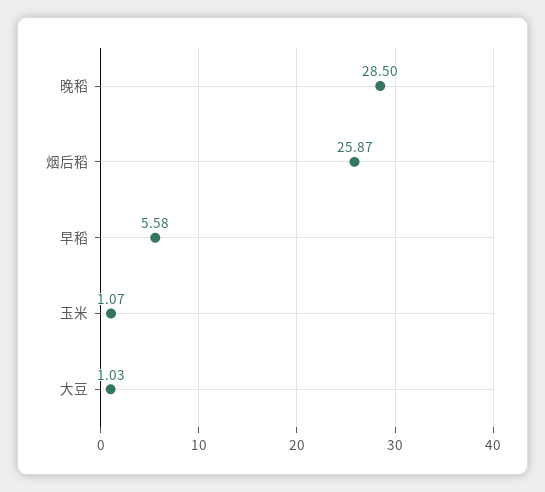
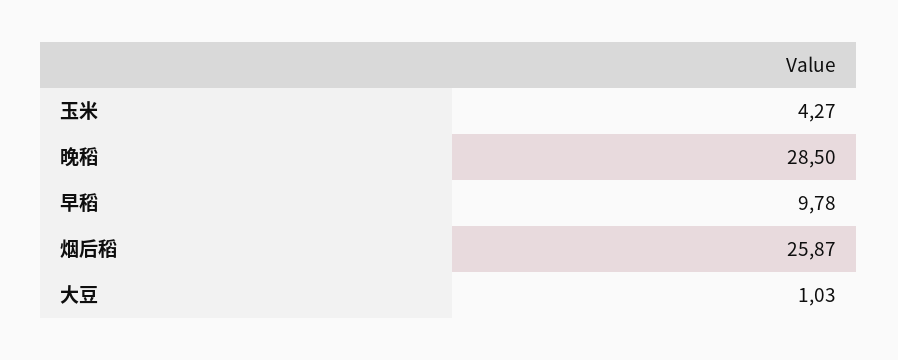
  {
    "晚稻": 28.5,
    "烟后稻": 25.87,
-   "早稻": 5.58,
+   "早稻": 9.78,
-   "玉米": 1.07,
+   "玉米": 4.27,
    "大豆": 1.03
  }

